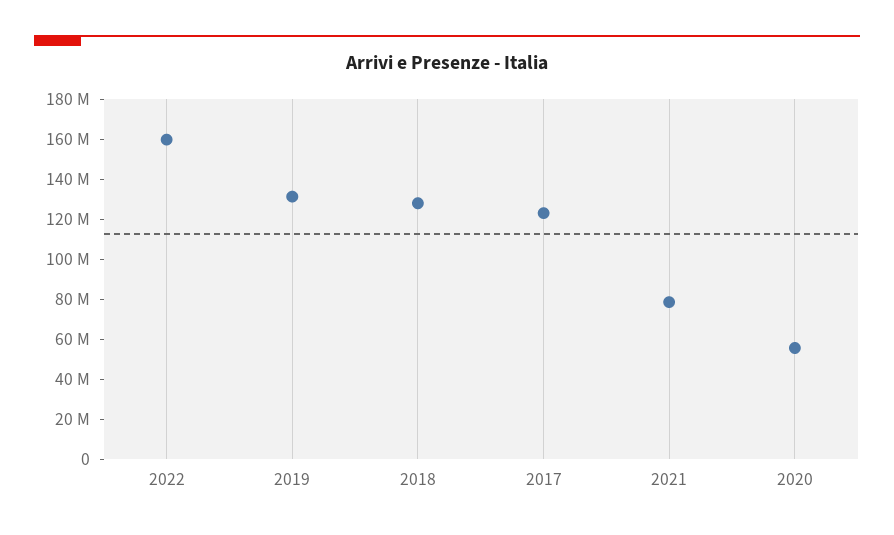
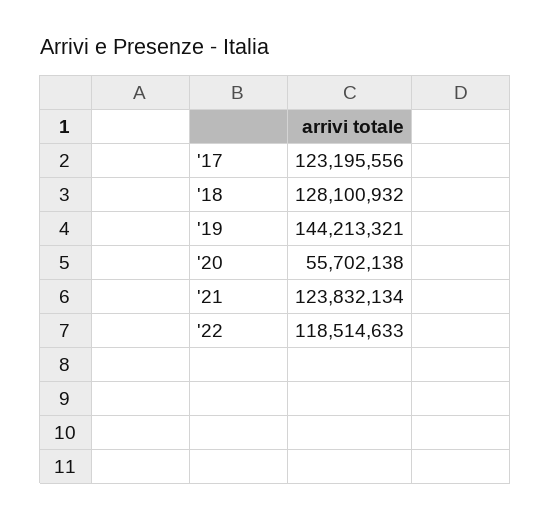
  {
-   "2022": 160000000,
+   "2022": 118514633,
-   "2019": 130000000,
+   "2019": 144213321,
    "2018": 128100932,
    "2017": 123195556,
-   "2021": 80000000,
+   "2021": 123832134,
    "2020": 55702138
  }

